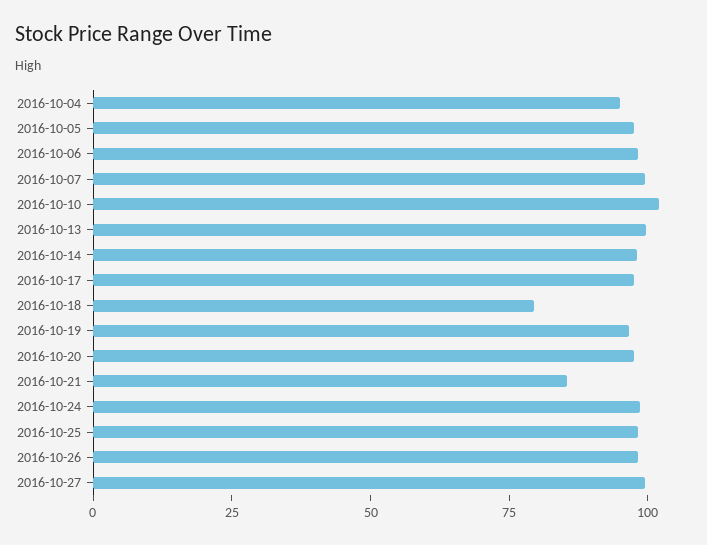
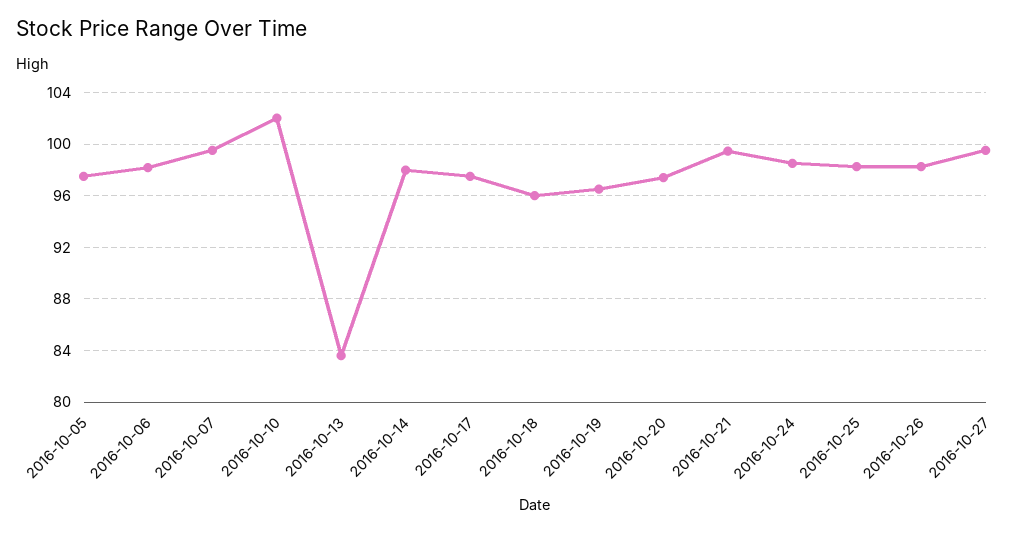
  {
-   "2016-10-04": 95,
    "2016-10-05": 97.5,
    "2016-10-06": 98,
    "2016-10-07": 99.5,
    "2016-10-10": 102,
-   "2016-10-13": 100,
+   "2016-10-13": 83.5,
    "2016-10-14": 98,
    "2016-10-17": 97.5,
-   "2016-10-18": 80,
+   "2016-10-18": 96,
    "2016-10-19": 96.5,
    "2016-10-20": 97.5,
-   "2016-10-21": 85,
+   "2016-10-21": 99.5,
    "2016-10-24": 98.5,
    "2016-10-25": 98.5,
    "2016-10-26": 98.5,
    "2016-10-27": 99.5
  }

